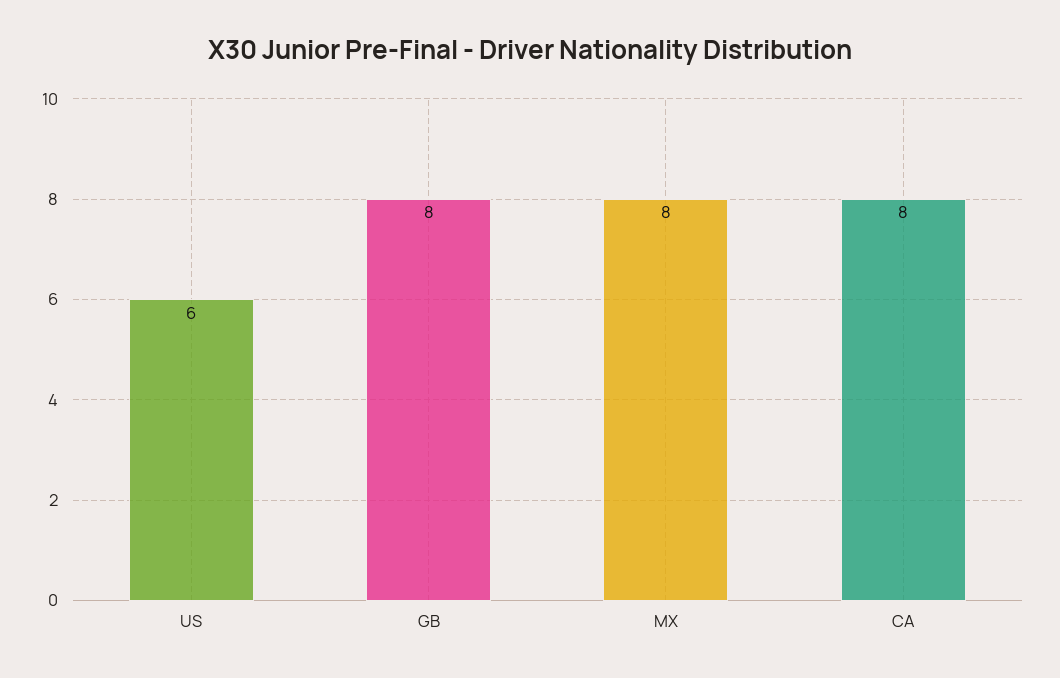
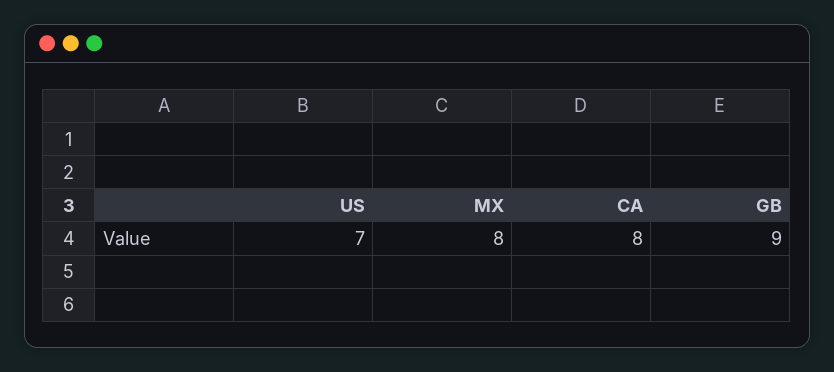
  {
-   "US": 6,
+   "US": 7,
-   "GB": 8,
+   "GB": 9,
    "MX": 8,
    "CA": 8
  }

